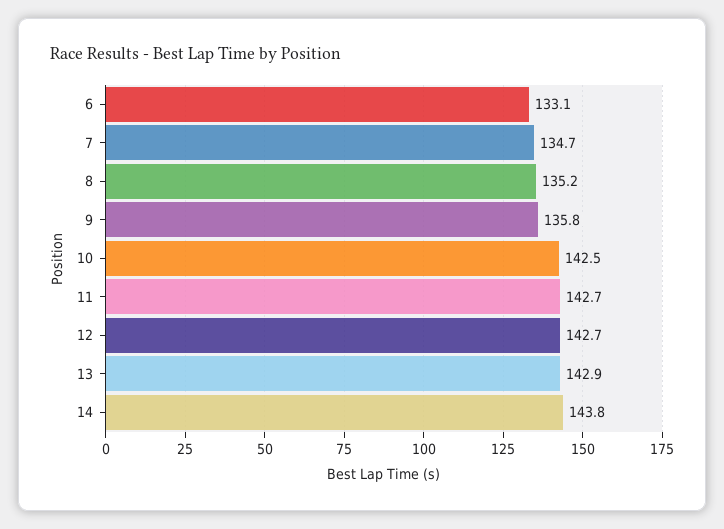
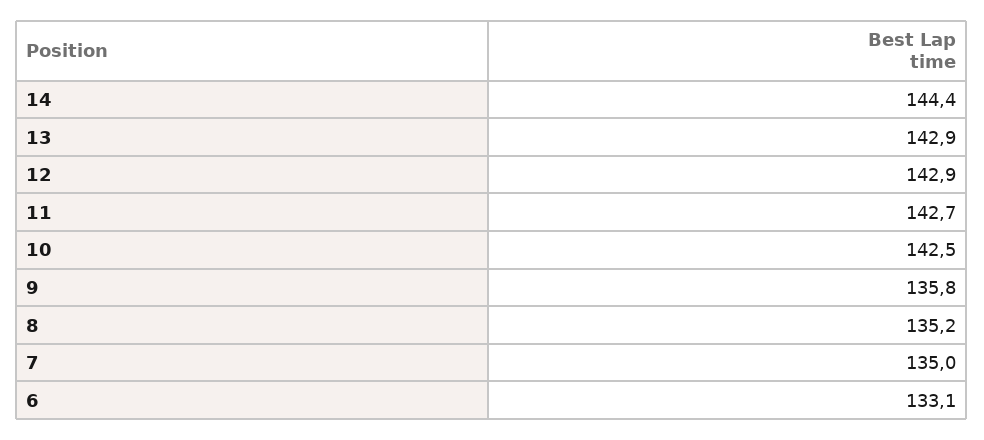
  {
    "6": 133.1,
-   "7": 134.7,
+   "7": 135,
    "8": 135.2,
    "9": 135.8,
    "10": 142.5,
    "11": 142.7,
-   "12": 142.7,
+   "12": 142.9,
    "13": 142.9,
-   "14": 143.8
+   "14": 144.4
  }

